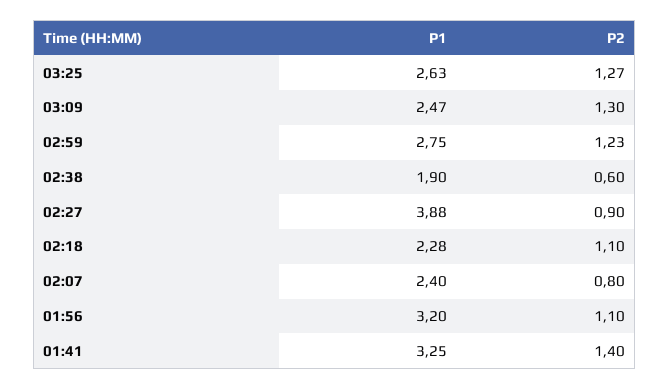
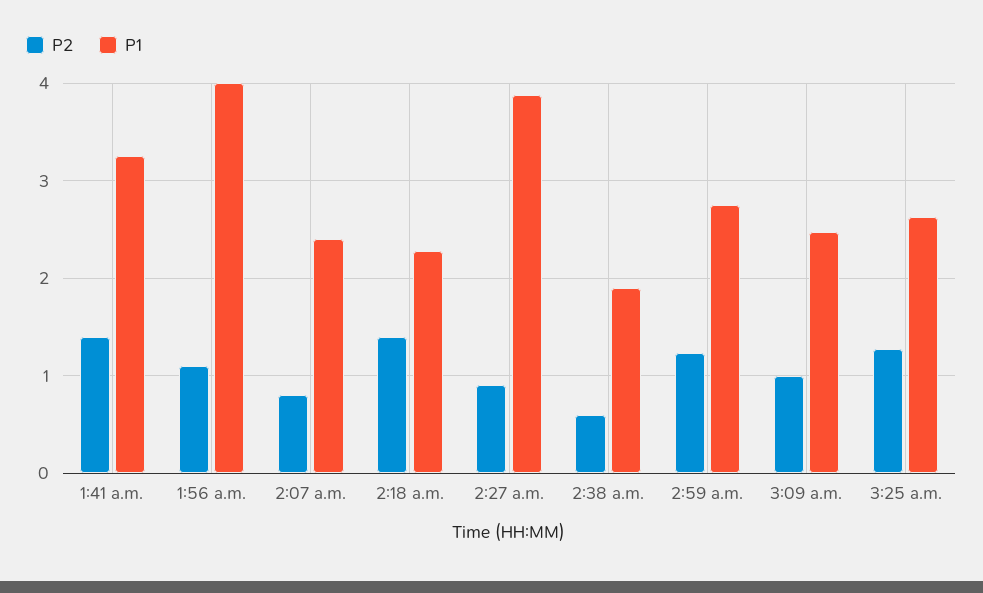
  {
    "P1": {
      "03:25": 2.63,
      "03:09": 2.47,
      "02:59": 2.75,
      "02:38": 1.9,
      "02:27": 3.88,
      "02:18": 2.28,
      "02:07": 2.4,
-     "01:56": 3.2,
+     "01:56": 4,
      "01:41": 3.25
    },
    "P2": {
      "03:25": 1.27,
-     "03:09": 1.3,
+     "03:09": 1,
      "02:59": 1.23,
      "02:38": 0.6,
      "02:27": 0.9,
-     "02:18": 1.1,
+     "02:18": 1.4,
      "02:07": 0.8,
      "01:56": 1.1,
      "01:41": 1.4
    }
  }

